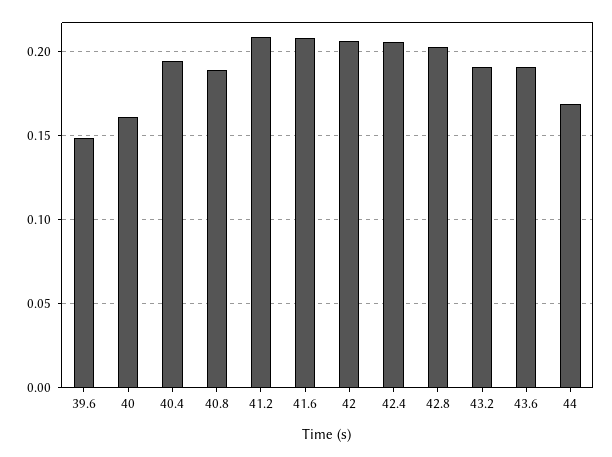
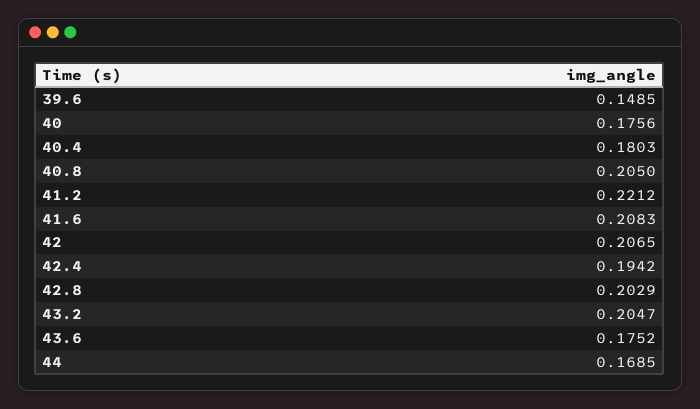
  {
    "39.6": 0.1485,
-   "40": 0.16,
+   "40": 0.1756,
-   "40.4": 0.195,
+   "40.4": 0.1803,
-   "40.8": 0.19,
+   "40.8": 0.205,
-   "41.2": 0.21,
+   "41.2": 0.2212,
    "41.6": 0.2083,
    "42": 0.2065,
-   "42.4": 0.205,
+   "42.4": 0.1942,
    "42.8": 0.2029,
-   "43.2": 0.19,
+   "43.2": 0.2047,
-   "43.6": 0.19,
+   "43.6": 0.1752,
    "44": 0.1685
  }

